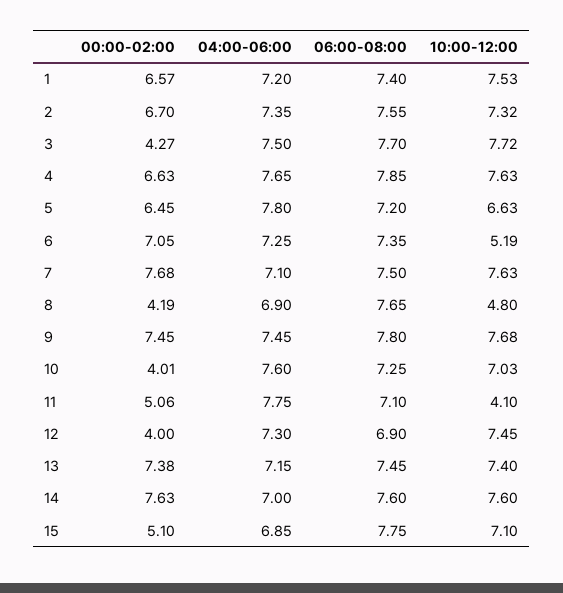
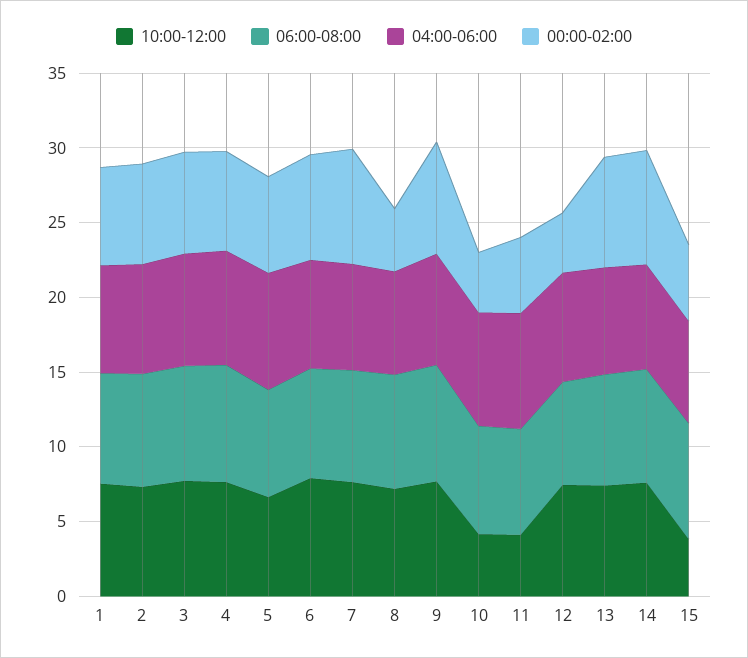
  {
    "00:00-02:00": {
      "1": 6.57,
      "2": 6.7,
-     "3": 4.27,
+     "3": 7,
      "4": 6.63,
      "5": 6.45,
      "6": 7.05,
      "7": 7.68,
      "8": 4.19,
      "9": 7.45,
      "10": 4.01,
      "11": 5.06,
      "12": 4,
      "13": 7.38,
      "14": 7.63,
      "15": 5.1
    },
    "04:00-06:00": {
      "1": 7.2,
      "2": 7.35,
      "3": 7.5,
      "4": 7.65,
      "5": 7.8,
      "6": 7.25,
      "7": 7.1,
      "8": 6.9,
      "9": 7.45,
      "10": 7.6,
      "11": 7.75,
      "12": 7.3,
      "13": 7.15,
      "14": 7,
      "15": 6.85
    },
    "06:00-08:00": {
      "1": 7.4,
      "2": 7.55,
      "3": 7.7,
      "4": 7.85,
      "5": 7.2,
      "6": 7.35,
      "7": 7.5,
      "8": 7.65,
      "9": 7.8,
      "10": 7.25,
      "11": 7.1,
      "12": 6.9,
      "13": 7.45,
      "14": 7.6,
      "15": 7.75
    },
    "10:00-12:00": {
      "1": 7.53,
      "2": 7.32,
      "3": 7.72,
      "4": 7.63,
      "5": 6.63,
-     "6": 5.19,
+     "6": 8,
      "7": 7.63,
-     "8": 4.8,
+     "8": 7,
      "9": 7.68,
-     "10": 7.03,
+     "10": 4,
      "11": 4.1,
      "12": 7.45,
      "13": 7.4,
      "14": 7.6,
-     "15": 7.1
+     "15": 4
    }
  }

